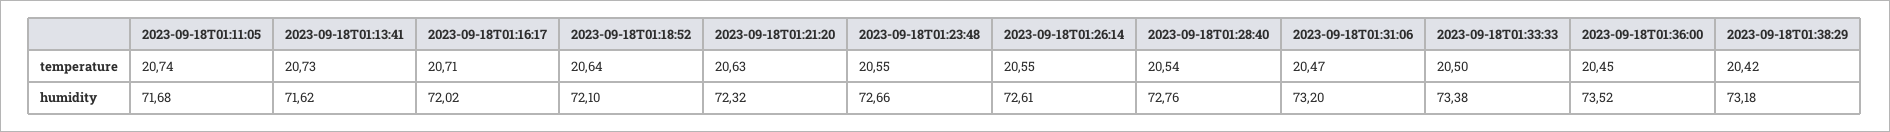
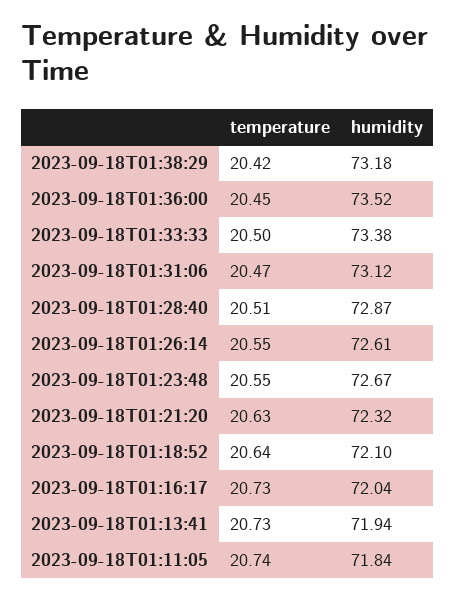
  {
    "2023-09-18T01:11:05": {
      "temperature": 20.74,
-     "humidity": 71.68
+     "humidity": 71.84
    },
    "2023-09-18T01:13:41": {
      "temperature": 20.73,
-     "humidity": 71.62
+     "humidity": 71.94
    },
    "2023-09-18T01:16:17": {
-     "temperature": 20.71,
+     "temperature": 20.73,
-     "humidity": 72.02
+     "humidity": 72.04
    },
    "2023-09-18T01:18:52": {
      "temperature": 20.64,
      "humidity": 72.1
    },
    "2023-09-18T01:21:20": {
      "temperature": 20.63,
      "humidity": 72.32
    },
    "2023-09-18T01:23:48": {
      "temperature": 20.55,
-     "humidity": 72.66
+     "humidity": 72.67
    },
    "2023-09-18T01:26:14": {
      "temperature": 20.55,
      "humidity": 72.61
    },
    "2023-09-18T01:28:40": {
-     "temperature": 20.54,
+     "temperature": 20.51,
-     "humidity": 72.76
+     "humidity": 72.87
    },
    "2023-09-18T01:31:06": {
      "temperature": 20.47,
-     "humidity": 73.2
+     "humidity": 73.12
    },
    "2023-09-18T01:33:33": {
      "temperature": 20.5,
      "humidity": 73.38
    },
    "2023-09-18T01:36:00": {
      "temperature": 20.45,
      "humidity": 73.52
    },
    "2023-09-18T01:38:29": {
      "temperature": 20.42,
      "humidity": 73.18
    }
  }

